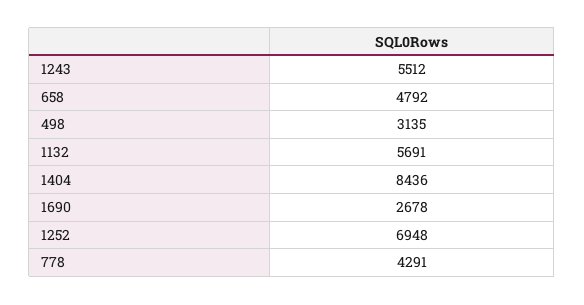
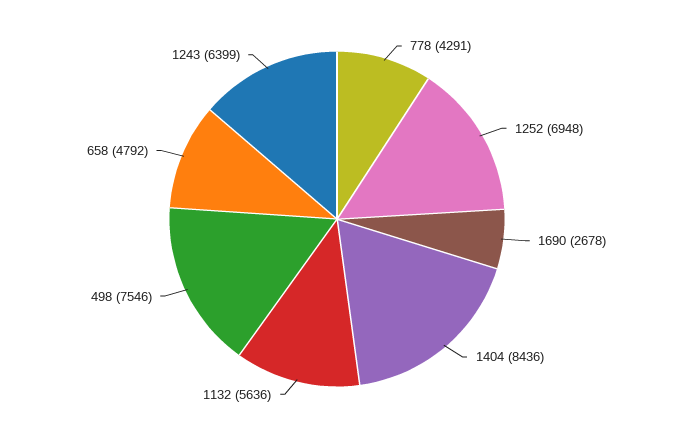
  {
-   "1243": 5512,
+   "1243": 6399,
    "658": 4792,
-   "498": 3135,
+   "498": 7546,
-   "1132": 5691,
+   "1132": 5636,
    "1404": 8436,
    "1690": 2678,
    "1252": 6948,
    "778": 4291
  }

